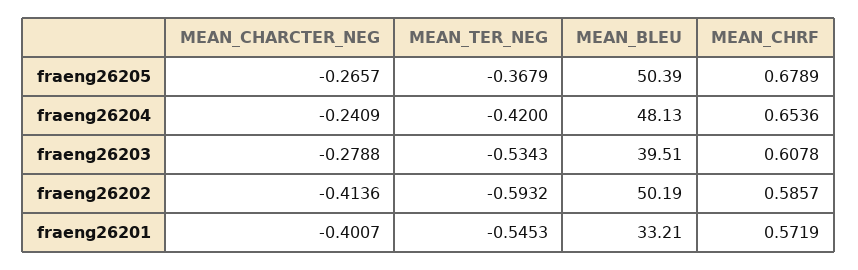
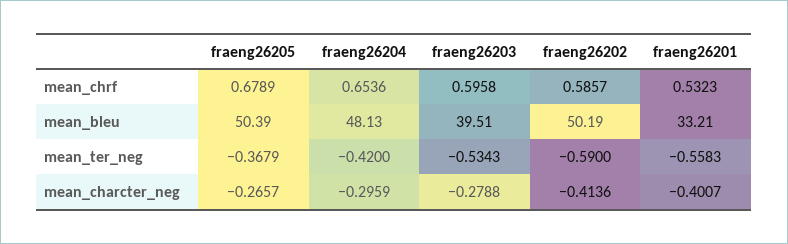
  {
    "MEAN_CHARCTER_NEG": {
      "fraeng26205": -0.2657,
-     "fraeng26204": -0.2409,
+     "fraeng26204": -0.2959,
      "fraeng26203": -0.2788,
      "fraeng26202": -0.4136,
      "fraeng26201": -0.4007
    },
    "MEAN_TER_NEG": {
      "fraeng26205": -0.3679,
      "fraeng26204": -0.42,
      "fraeng26203": -0.5343,
-     "fraeng26202": -0.5932,
+     "fraeng26202": -0.59,
-     "fraeng26201": -0.5453
+     "fraeng26201": -0.5583
    },
    "MEAN_BLEU": {
      "fraeng26205": 50.39,
      "fraeng26204": 48.13,
      "fraeng26203": 39.51,
      "fraeng26202": 50.19,
      "fraeng26201": 33.21
    },
    "MEAN_CHRF": {
      "fraeng26205": 0.6789,
      "fraeng26204": 0.6536,
-     "fraeng26203": 0.6078,
+     "fraeng26203": 0.5958,
      "fraeng26202": 0.5857,
-     "fraeng26201": 0.5719
+     "fraeng26201": 0.5323
    }
  }

